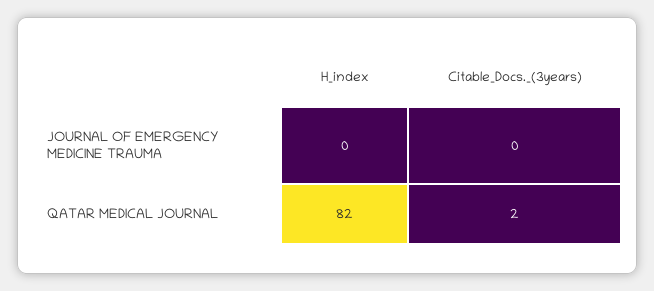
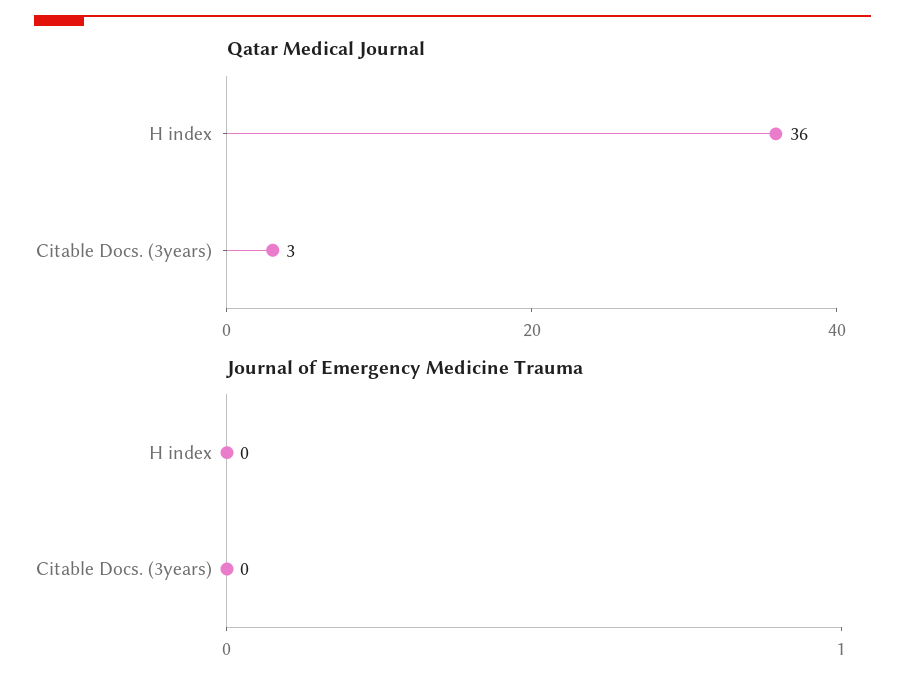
  {
    "JOURNAL OF EMERGENCY MEDICINE TRAUMA": {
      "H_index": 0,
      "Citable_Docs._(3years)": 0
    },
    "QATAR MEDICAL JOURNAL": {
-     "H_index": 82,
+     "H_index": 36,
-     "Citable_Docs._(3years)": 2
+     "Citable_Docs._(3years)": 3
    }
  }

